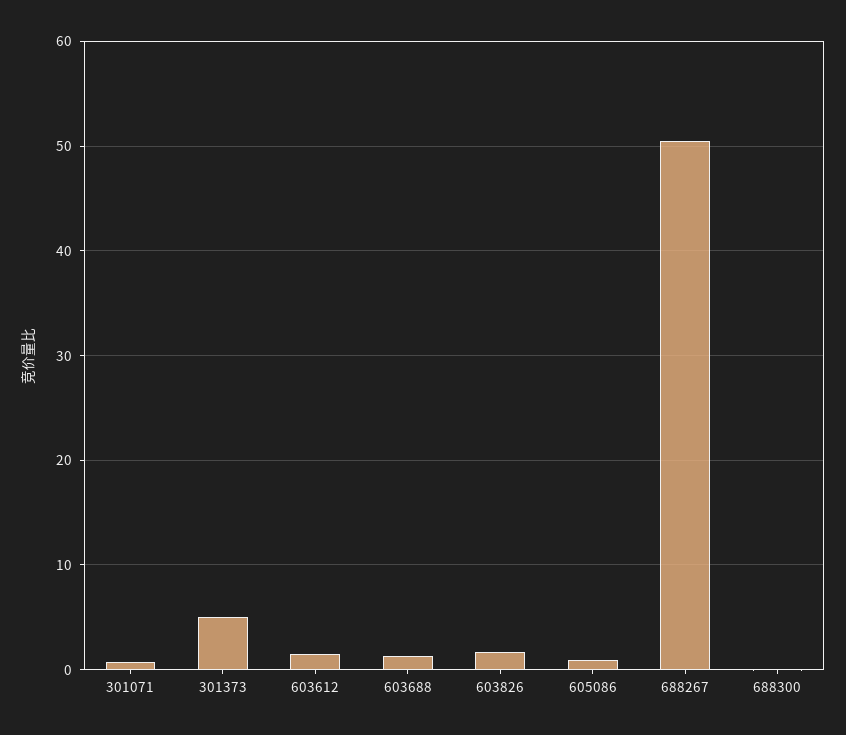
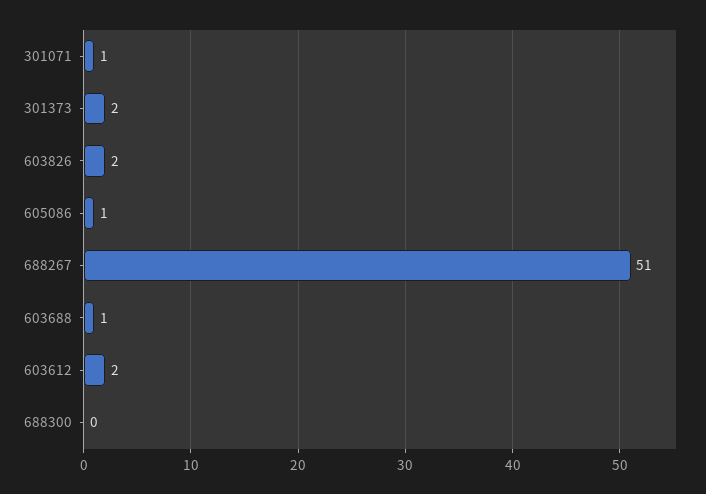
  {
    "301071": 1,
-   "301373": 5,
+   "301373": 2,
    "603612": 2,
    "603688": 1,
    "603826": 2,
    "605086": 1,
    "688267": 51,
    "688300": 0
  }

